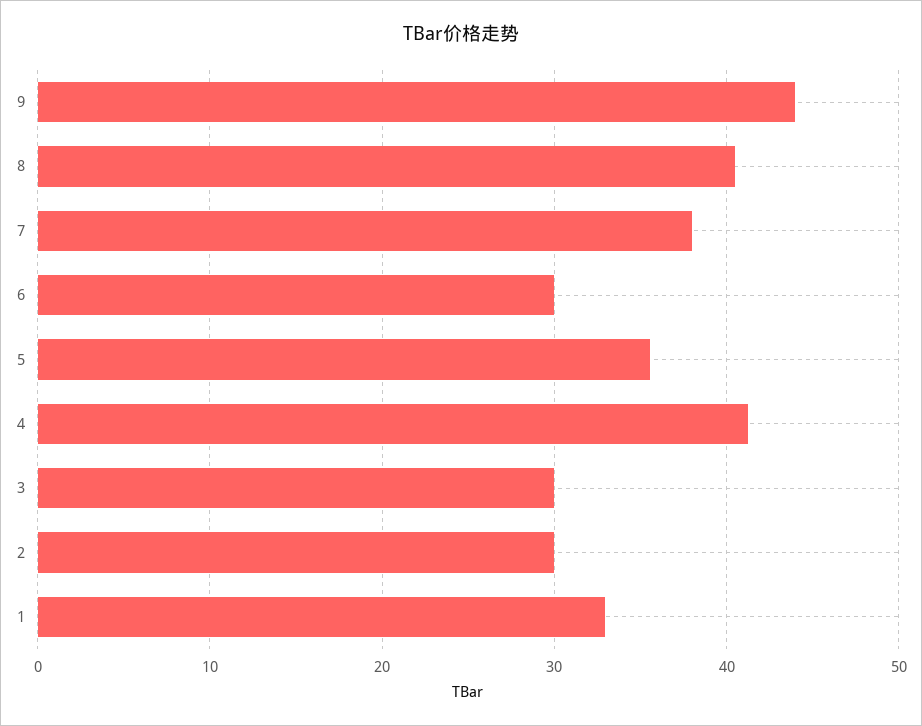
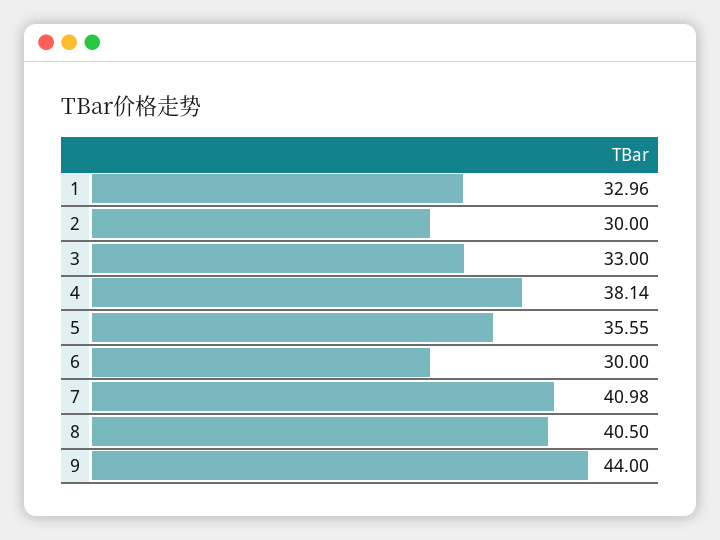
  {
    "9": 44,
    "8": 40.5,
-   "7": 38,
+   "7": 40.98,
    "6": 30,
    "5": 35.55,
-   "4": 41,
+   "4": 38.14,
-   "3": 30,
+   "3": 33,
    "2": 30,
    "1": 32.96
  }

